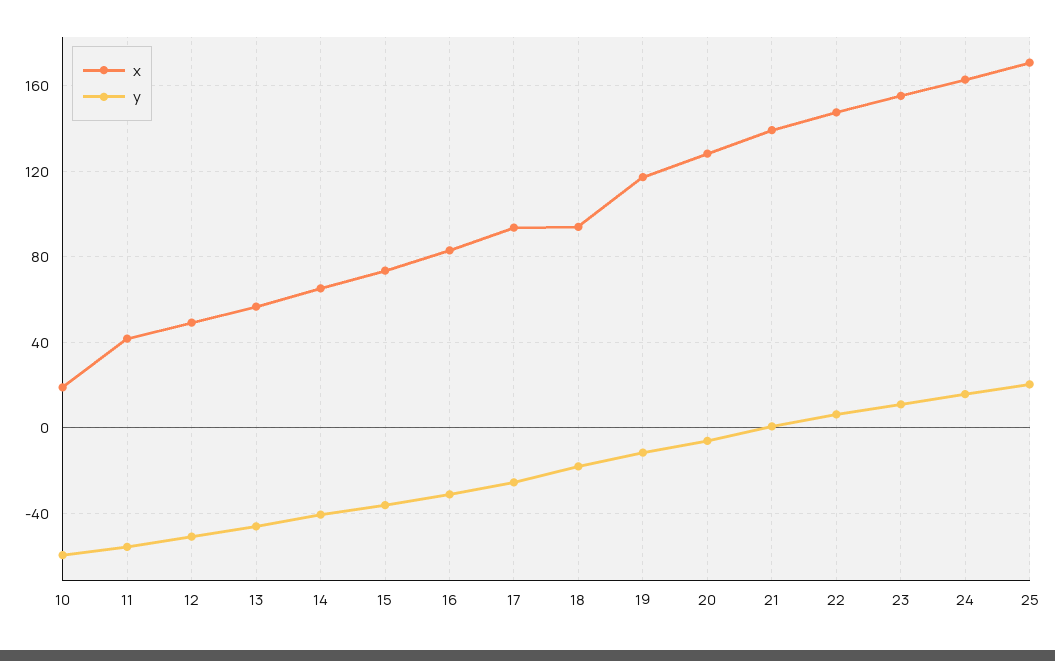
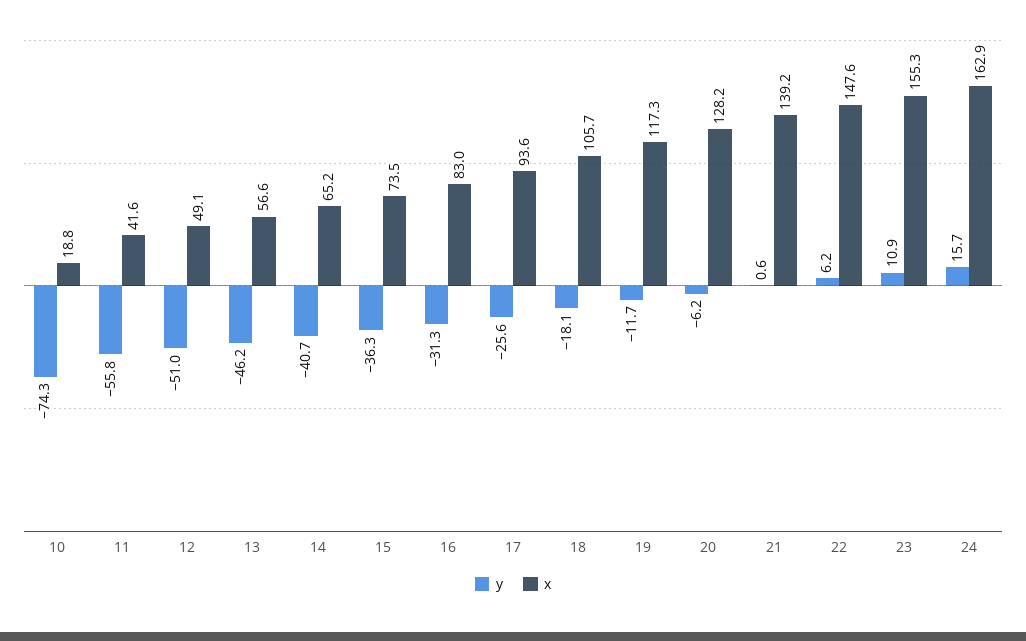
  {
    "x": {
      "10": 18.8,
      "11": 41.6,
      "12": 49.1,
      "13": 56.6,
      "14": 65.2,
      "15": 73.5,
      "16": 83,
      "17": 93.6,
-     "18": 95,
+     "18": 105.7,
      "19": 117.3,
      "20": 128.2,
      "21": 139.2,
      "22": 147.6,
      "23": 155.3,
-     "24": 162.9,
+     "24": 162.9
-     "25": 170
    },
    "y": {
-     "10": -60,
+     "10": -74.3,
      "11": -55.8,
      "12": -51,
      "13": -46.2,
      "14": -40.7,
      "15": -36.3,
      "16": -31.3,
      "17": -25.6,
      "18": -18.1,
      "19": -11.7,
      "20": -6.2,
      "21": 0.6,
      "22": 6.2,
      "23": 10.9,
-     "24": 15.7,
+     "24": 15.7
-     "25": 20
    }
  }

